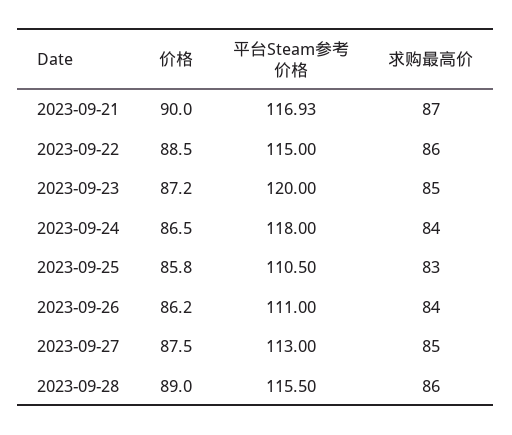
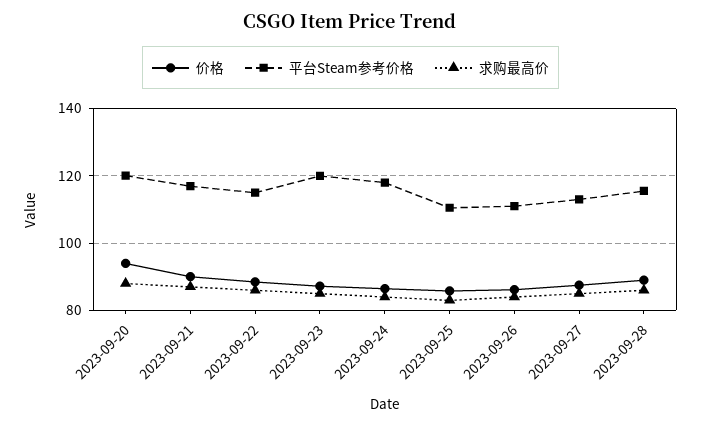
  {
    "价格": {
      "2023-09-21": 90,
      "2023-09-22": 88.5,
      "2023-09-23": 87.2,
      "2023-09-24": 86.5,
      "2023-09-25": 85.8,
      "2023-09-26": 86.2,
      "2023-09-27": 87.5,
-     "2023-09-28": 89
+     "2023-09-28": 89,
+     "2023-09-20": 94
    },
    "平台Steam参考价格": {
      "2023-09-21": 116.93,
      "2023-09-22": 115,
      "2023-09-23": 120,
      "2023-09-24": 118,
      "2023-09-25": 110.5,
      "2023-09-26": 111,
      "2023-09-27": 113,
-     "2023-09-28": 115.5
+     "2023-09-28": 115.5,
+     "2023-09-20": 120
    },
    "求购最高价": {
      "2023-09-21": 87,
      "2023-09-22": 86,
      "2023-09-23": 85,
      "2023-09-24": 84,
      "2023-09-25": 83,
      "2023-09-26": 84,
      "2023-09-27": 85,
-     "2023-09-28": 86
+     "2023-09-28": 86,
+     "2023-09-20": 88
    }
  }

